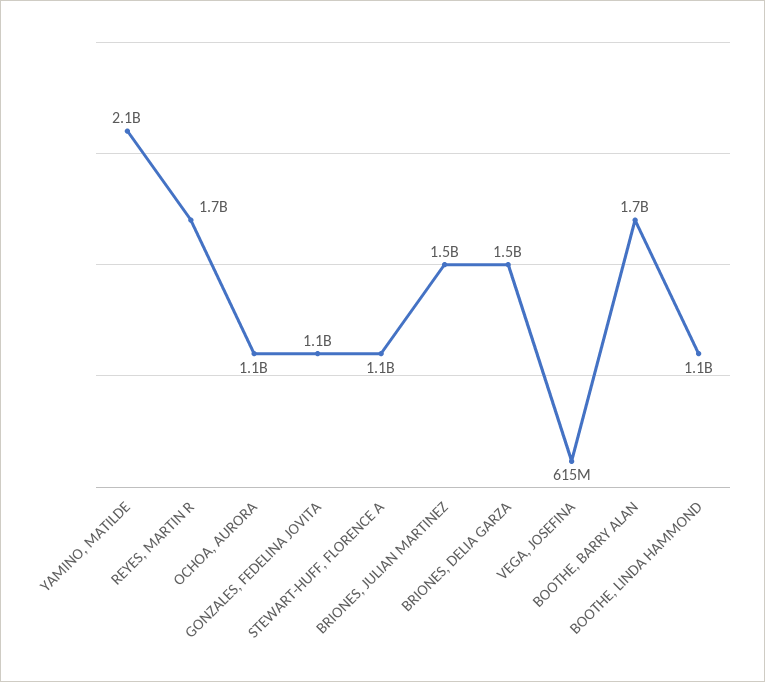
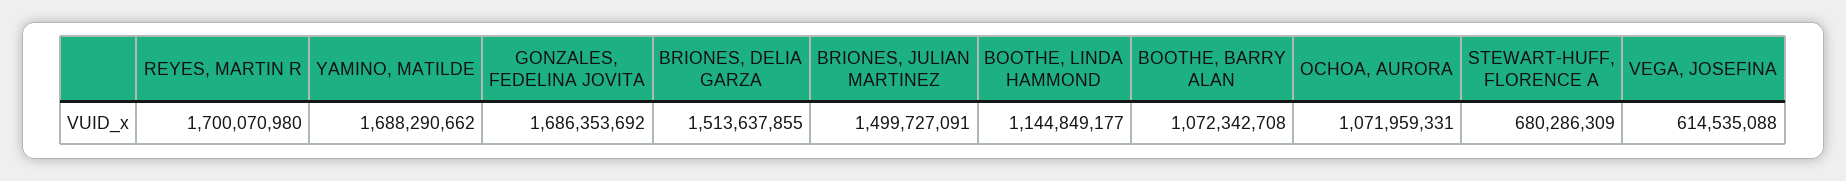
  {
-   "YAMINO, MATILDE": 2100000000,
+   "YAMINO, MATILDE": 1688290662,
    "REYES, MARTIN R": 1700070980,
    "OCHOA, AURORA": 1071959331,
-   "GONZALES, FEDELINA JOVITA": 1100000000,
+   "GONZALES, FEDELINA JOVITA": 1686353692,
-   "STEWART-HUFF, FLORENCE A": 1100000000,
+   "STEWART-HUFF, FLORENCE A": 680286309,
    "BRIONES, JULIAN MARTINEZ": 1499727091,
    "BRIONES, DELIA GARZA": 1513637855,
    "VEGA, JOSEFINA": 614535088,
-   "BOOTHE, BARRY ALAN": 1700000000,
+   "BOOTHE, BARRY ALAN": 1072342708,
    "BOOTHE, LINDA HAMMOND": 1144849177
  }

